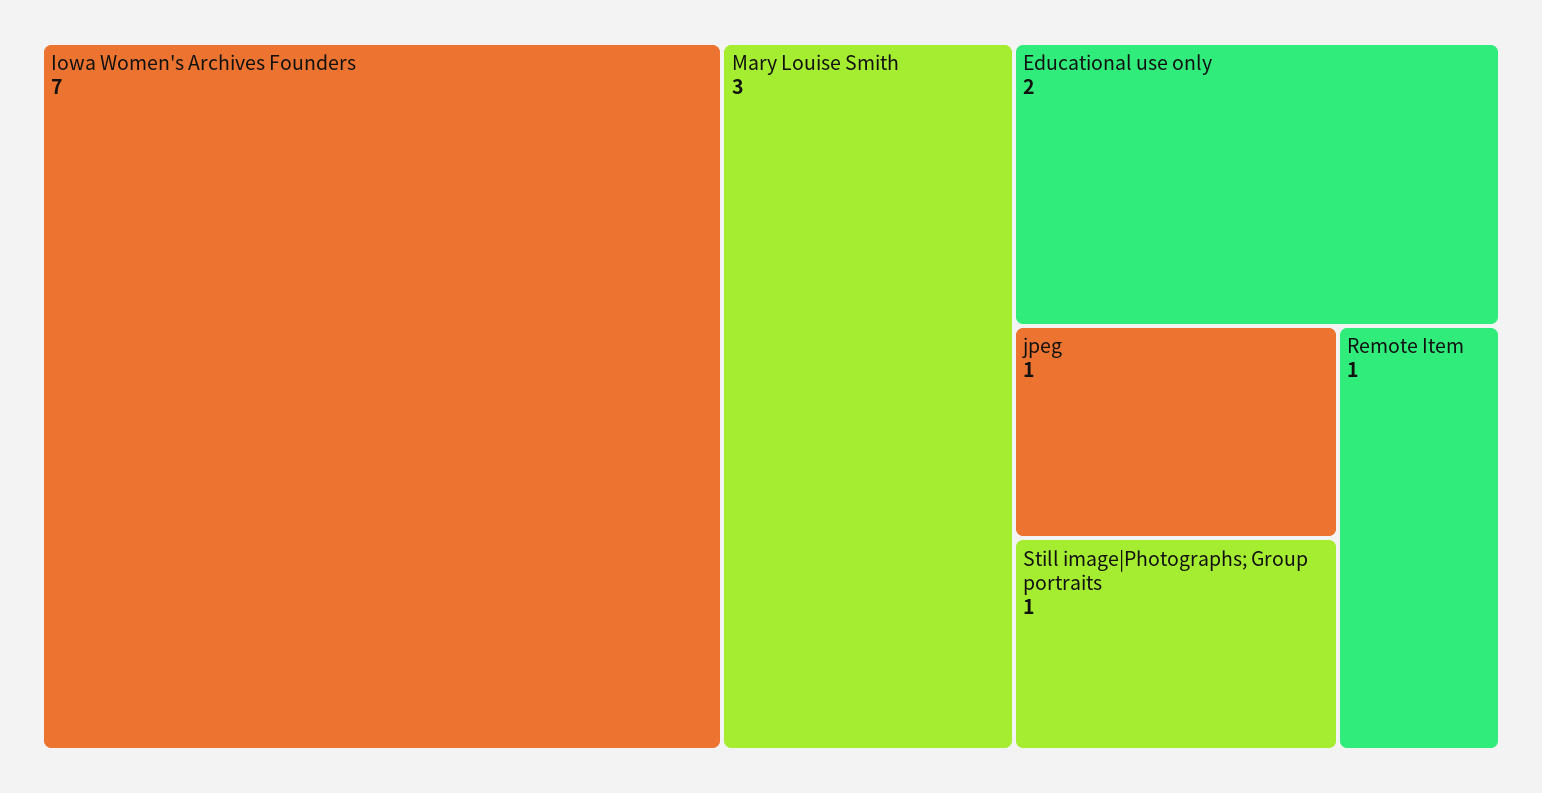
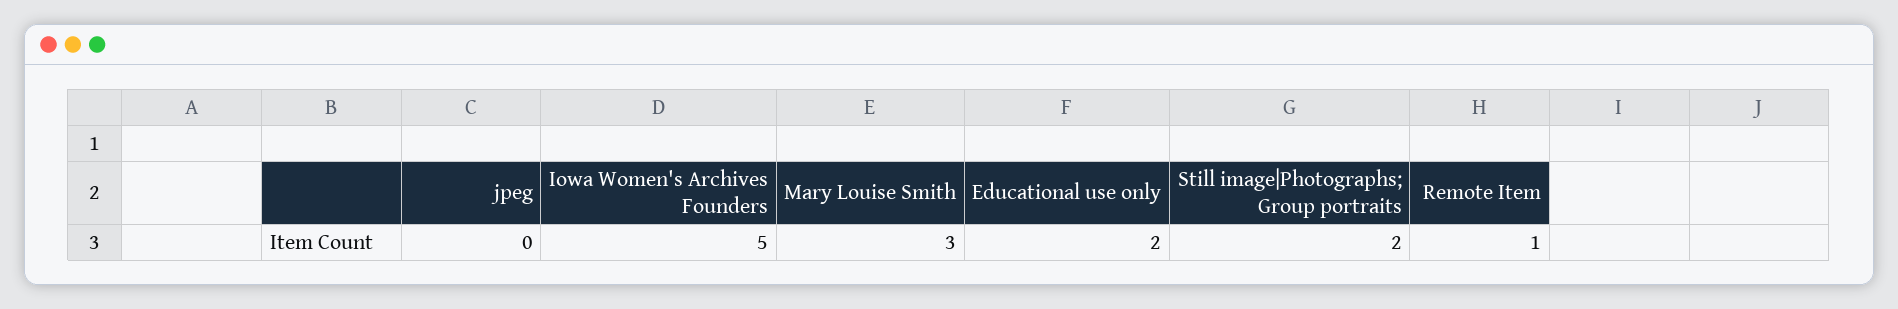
  {
-   "Iowa Women's Archives Founders": 7,
+   "Iowa Women's Archives Founders": 5,
    "Mary Louise Smith": 3,
    "Educational use only": 2,
-   "jpeg": 1,
+   "jpeg": 0,
-   "Still image|Photographs; Group portraits": 1,
+   "Still image|Photographs; Group portraits": 2,
    "Remote Item": 1
  }

